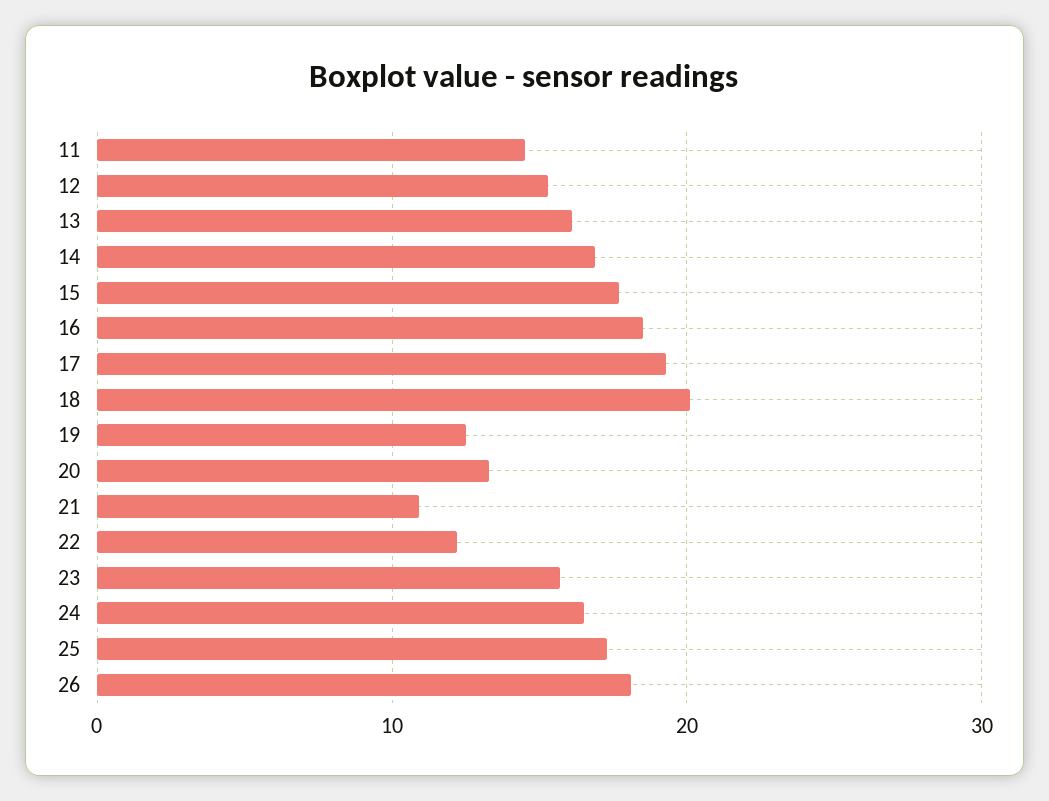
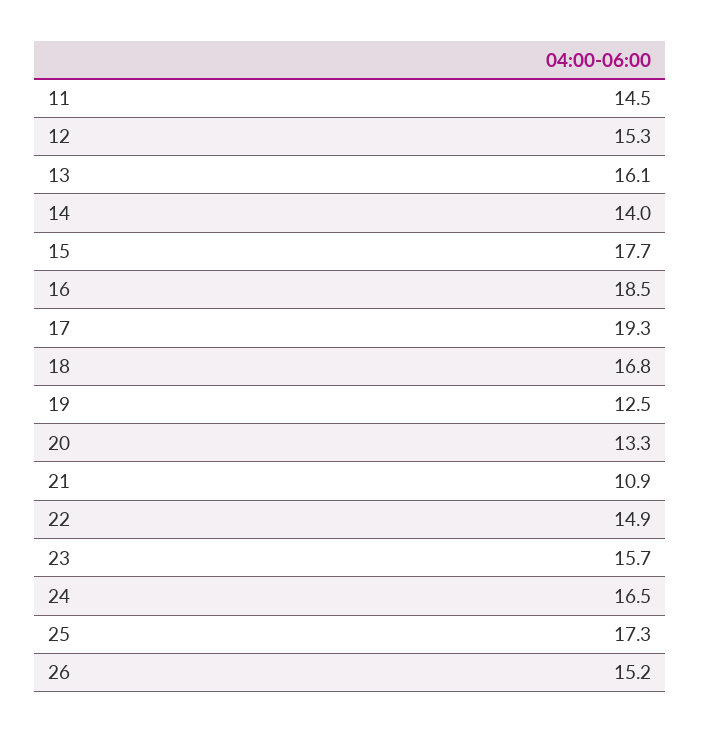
  {
    "11": 14.5,
    "12": 15.3,
    "13": 16.1,
-   "14": 17,
+   "14": 14,
    "15": 17.7,
    "16": 18.5,
    "17": 19.3,
-   "18": 20,
+   "18": 16.8,
    "19": 12.5,
    "20": 13.3,
    "21": 10.9,
-   "22": 12,
+   "22": 14.9,
    "23": 15.7,
    "24": 16.5,
    "25": 17.3,
-   "26": 18
+   "26": 15.2
  }

